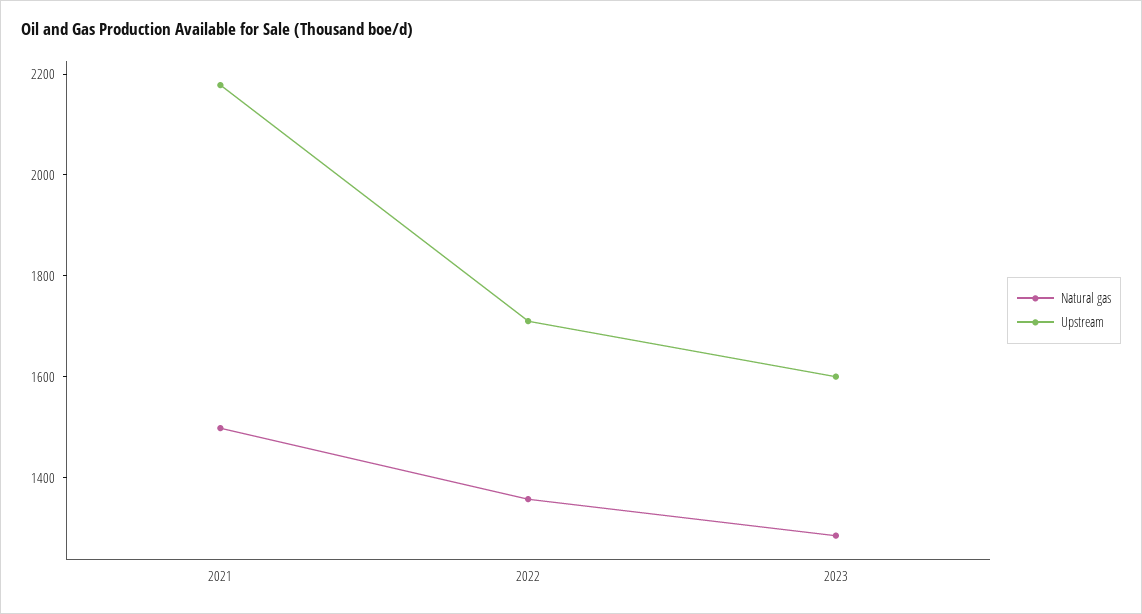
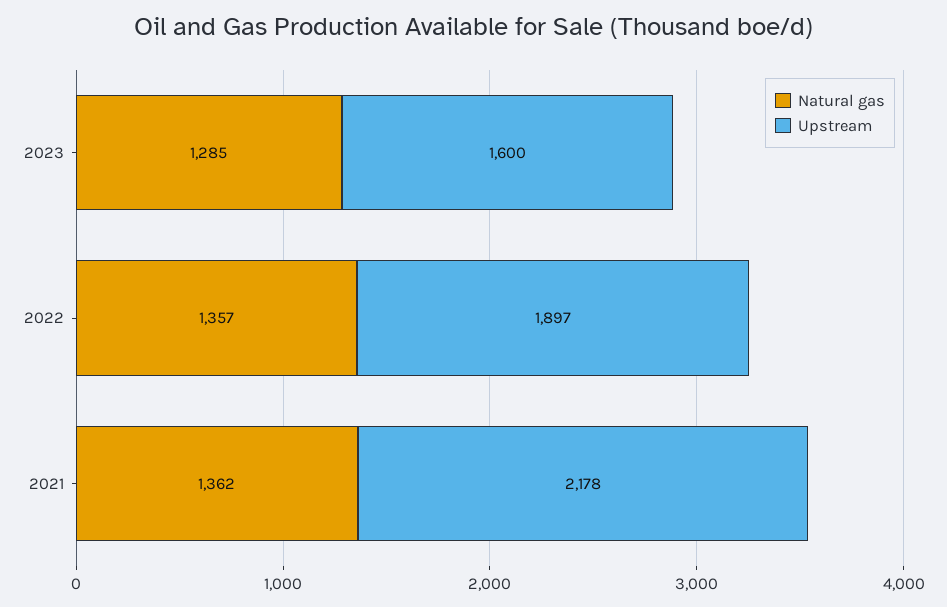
  {
    "Natural gas": {
-     "2021": 1500,
+     "2021": 1362,
      "2022": 1357,
      "2023": 1285
    },
    "Upstream": {
      "2021": 2178,
-     "2022": 1700,
+     "2022": 1897,
      "2023": 1600
    }
  }

